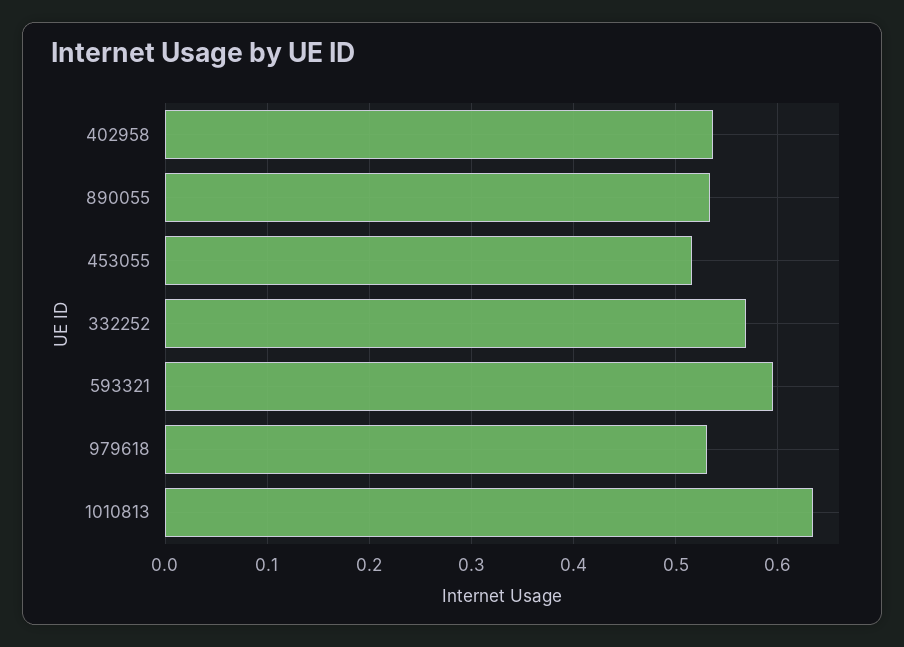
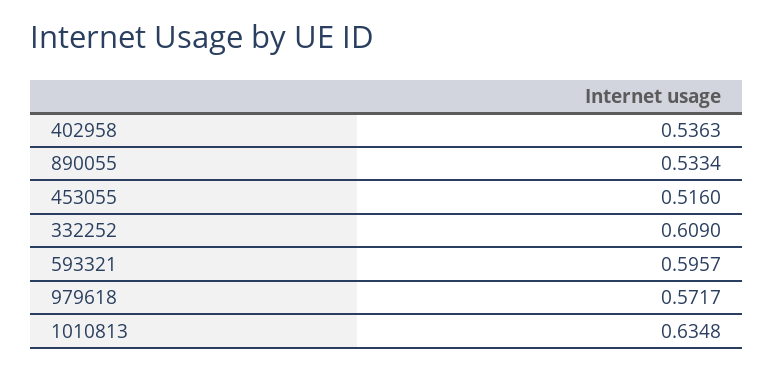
  {
    "402958": 0.5363,
    "890055": 0.5334,
    "453055": 0.516,
-   "332252": 0.57,
+   "332252": 0.609,
    "593321": 0.5957,
-   "979618": 0.53,
+   "979618": 0.5717,
    "1010813": 0.6348
  }

